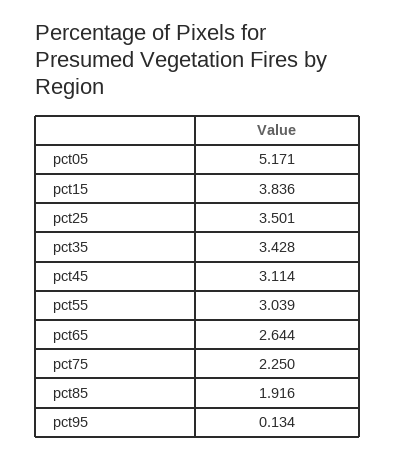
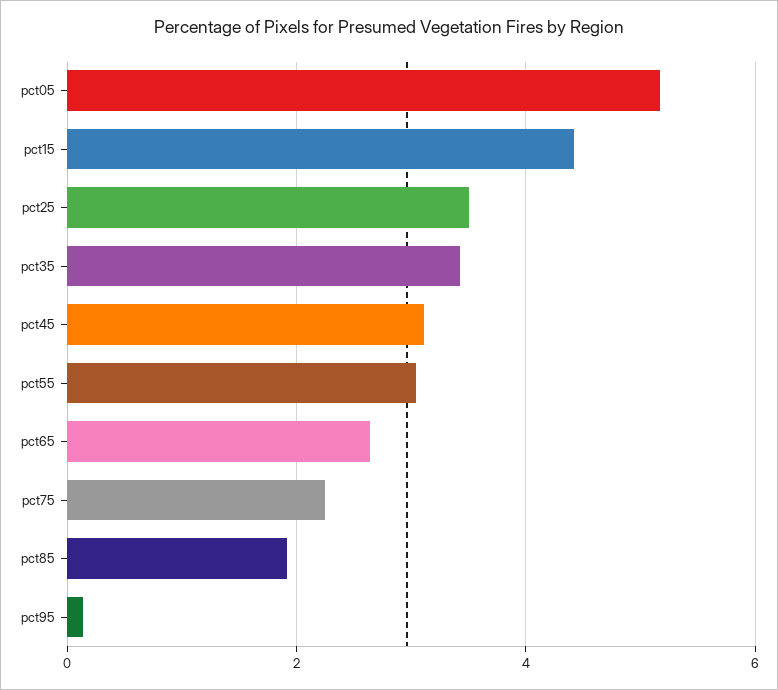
  {
    "pct05": 5.171,
-   "pct15": 3.836,
+   "pct15": 4.4,
    "pct25": 3.501,
    "pct35": 3.428,
    "pct45": 3.114,
    "pct55": 3.039,
    "pct65": 2.644,
    "pct75": 2.25,
    "pct85": 1.916,
    "pct95": 0.134
  }

